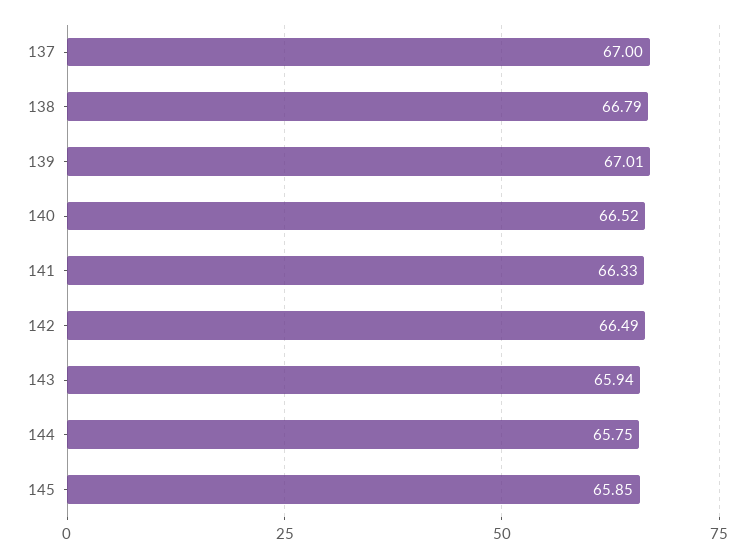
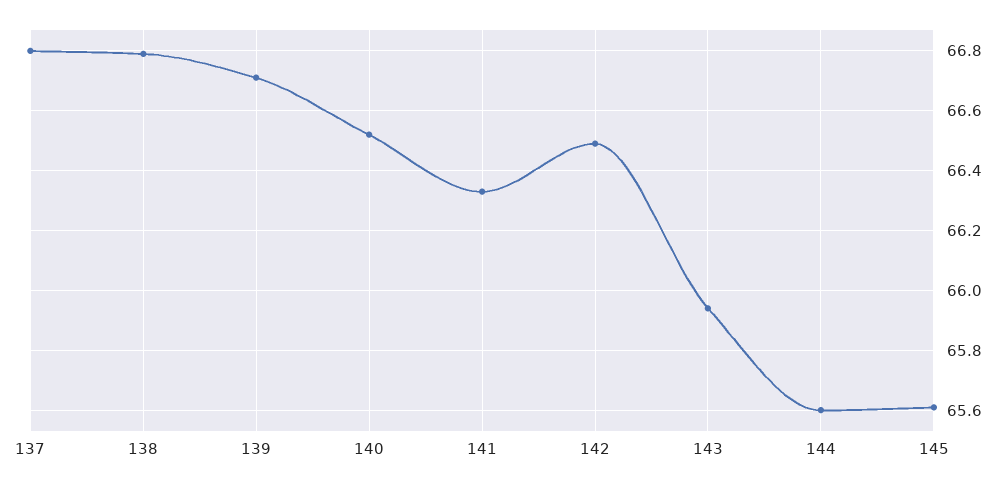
  {
-   "137": 67,
+   "137": 66.8,
    "138": 66.79,
-   "139": 67.01,
+   "139": 66.7,
    "140": 66.52,
    "141": 66.33,
    "142": 66.49,
    "143": 65.94,
-   "144": 65.75,
+   "144": 65.6,
-   "145": 65.85
+   "145": 65.6
  }

